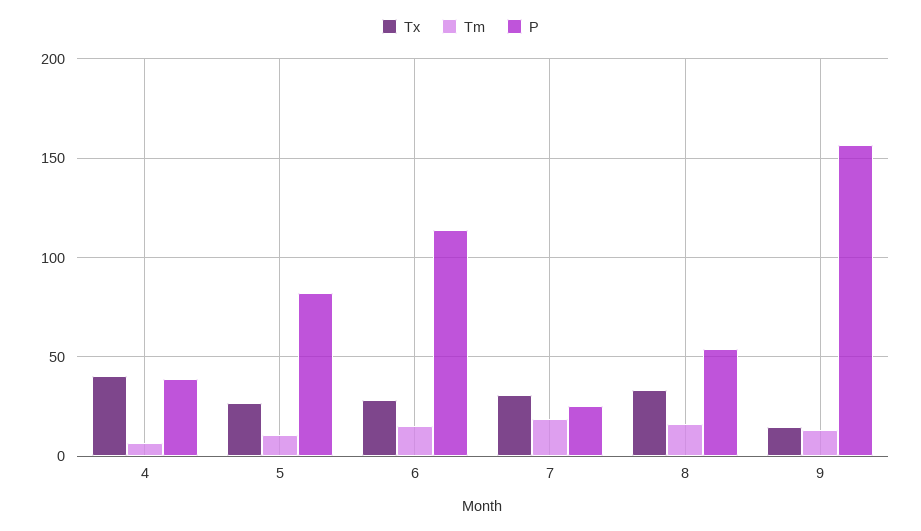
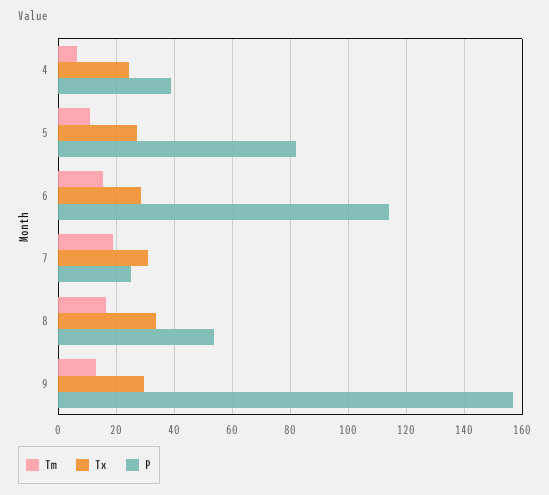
  {
    "Tx": {
-     "4": 40,
+     "4": 25,
      "5": 27.5,
      "6": 27.5,
      "7": 30,
      "8": 32.5,
-     "9": 15
+     "9": 30
    },
    "Tm": {
      "4": 7.5,
      "5": 10,
      "6": 15,
      "7": 17.5,
      "8": 17.5,
      "9": 12.5
    },
    "P": {
      "4": 40,
      "5": 82.5,
      "6": 115,
      "7": 25,
      "8": 55,
      "9": 157.5
    }
  }

